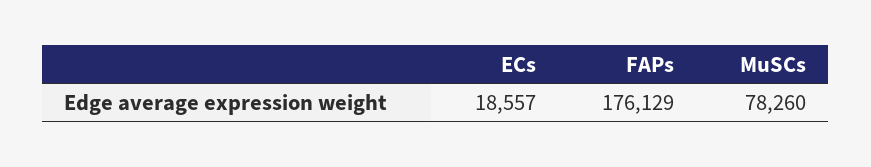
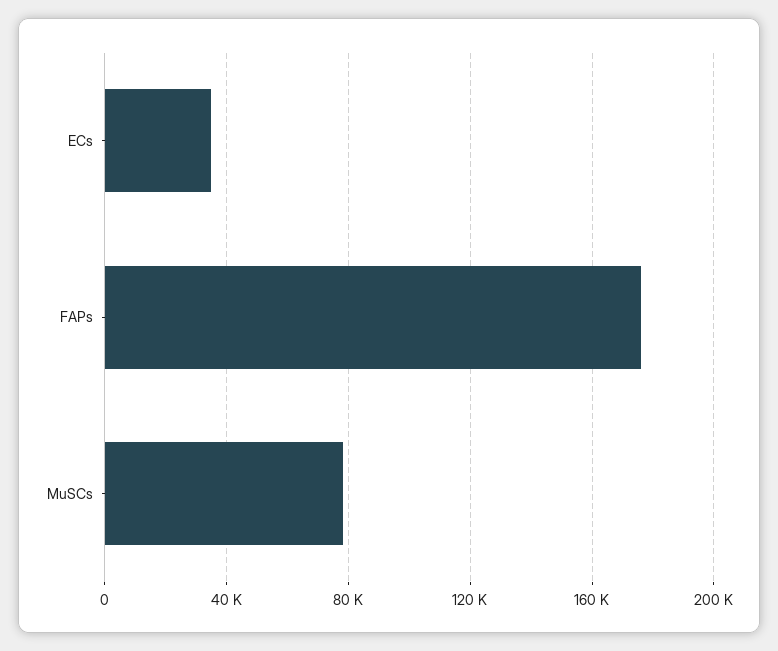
  {
-   "ECs": 18557,
+   "ECs": 35000,
    "FAPs": 176129,
    "MuSCs": 78260
  }

